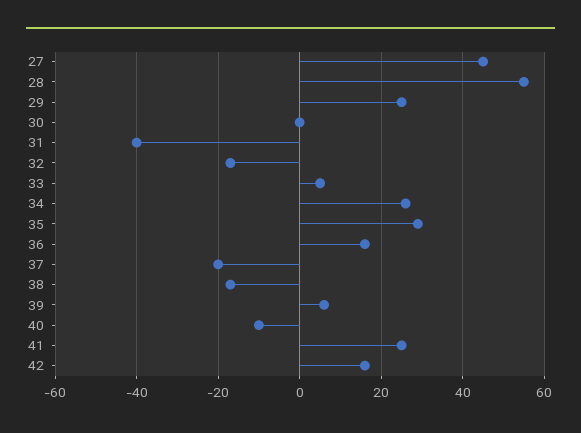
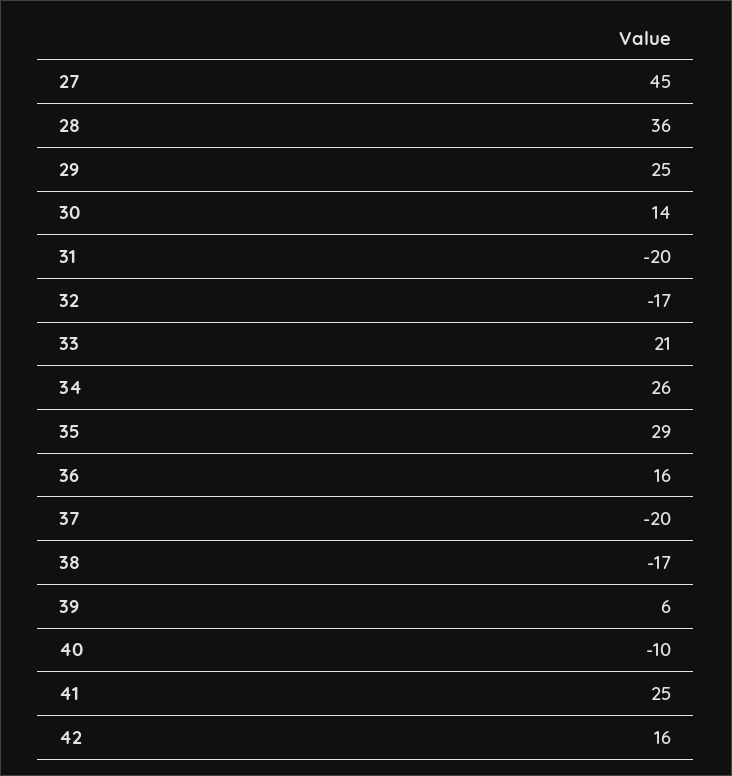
  {
    "27": 45,
-   "28": 55,
+   "28": 36,
    "29": 25,
-   "30": 0,
+   "30": 14,
-   "31": -40,
+   "31": -20,
    "32": -17,
-   "33": 5,
+   "33": 21,
    "34": 26,
    "35": 29,
    "36": 16,
    "37": -20,
    "38": -17,
    "39": 6,
    "40": -10,
    "41": 25,
    "42": 16
  }

